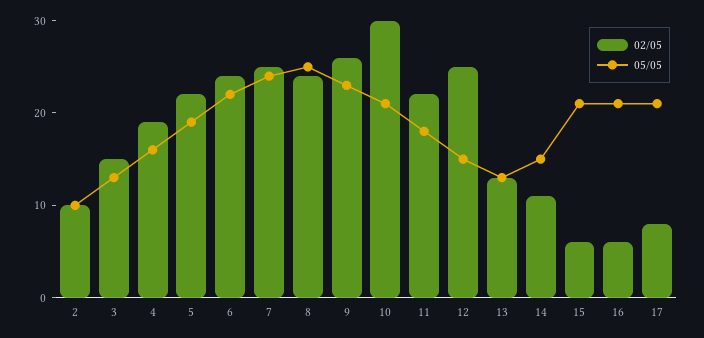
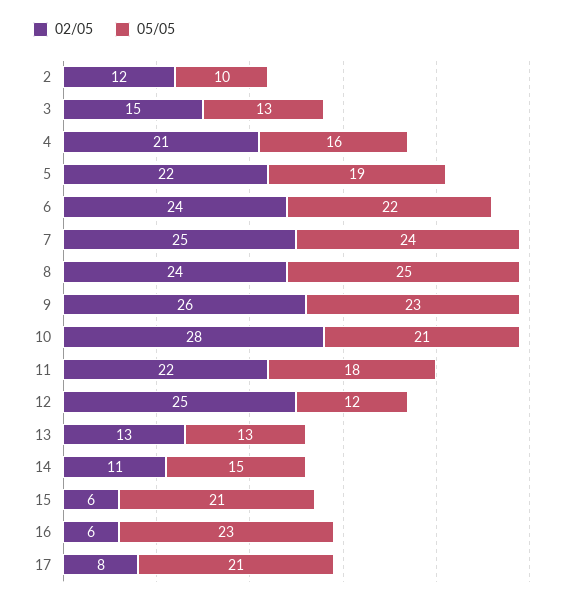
  {
    "02/05": {
-     "2": 10,
+     "2": 12,
      "3": 15,
-     "4": 19,
+     "4": 21,
      "5": 22,
      "6": 24,
      "7": 25,
      "8": 24,
      "9": 26,
-     "10": 30,
+     "10": 28,
      "11": 22,
      "12": 25,
      "13": 13,
      "14": 11,
      "15": 6,
      "16": 6,
      "17": 8
    },
    "05/05": {
      "2": 10,
      "3": 13,
      "4": 16,
      "5": 19,
      "6": 22,
      "7": 24,
      "8": 25,
      "9": 23,
      "10": 21,
      "11": 18,
-     "12": 15,
+     "12": 12,
      "13": 13,
      "14": 15,
      "15": 21,
-     "16": 21,
+     "16": 23,
      "17": 21
    }
  }

